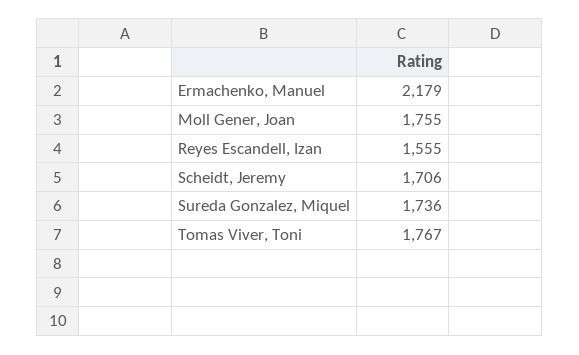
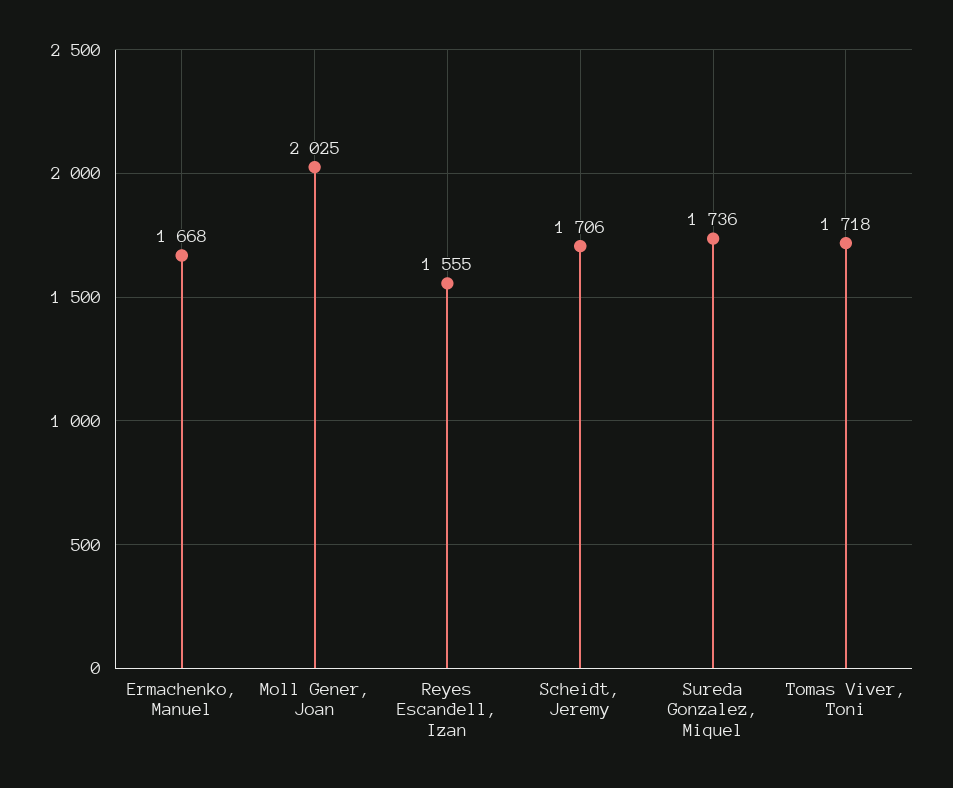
  {
-   "Ermachenko, Manuel": 2179,
+   "Ermachenko, Manuel": 1668,
-   "Moll Gener, Joan": 1755,
+   "Moll Gener, Joan": 2025,
    "Reyes Escandell, Izan": 1555,
    "Scheidt, Jeremy": 1706,
    "Sureda Gonzalez, Miquel": 1736,
-   "Tomas Viver, Toni": 1767
+   "Tomas Viver, Toni": 1718
  }

